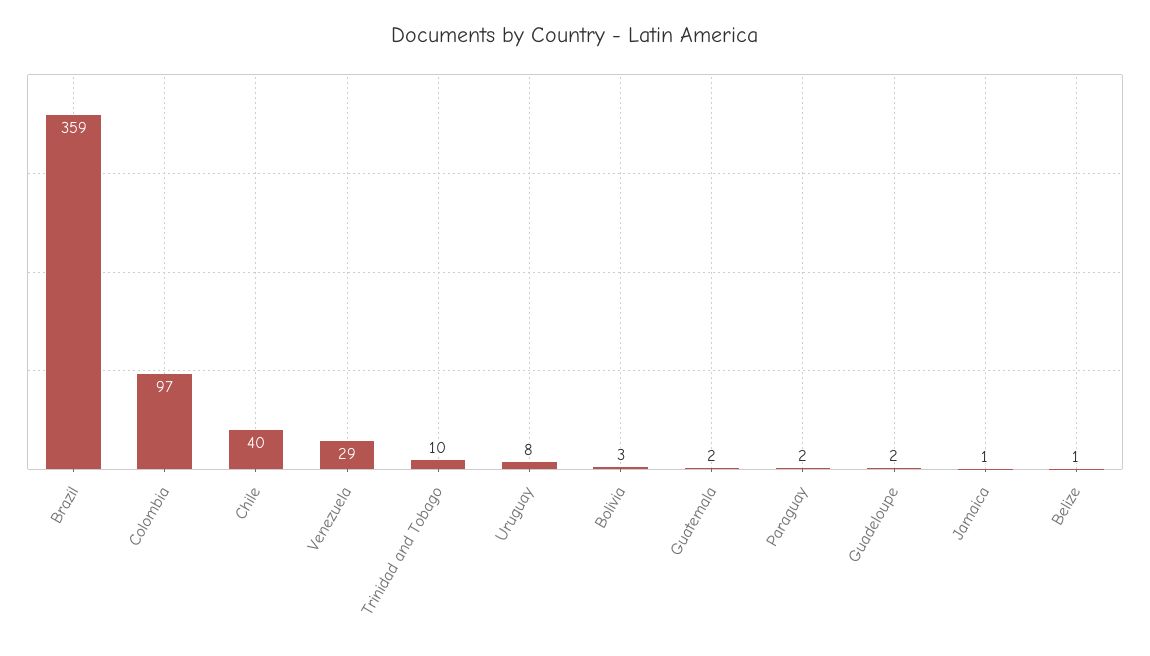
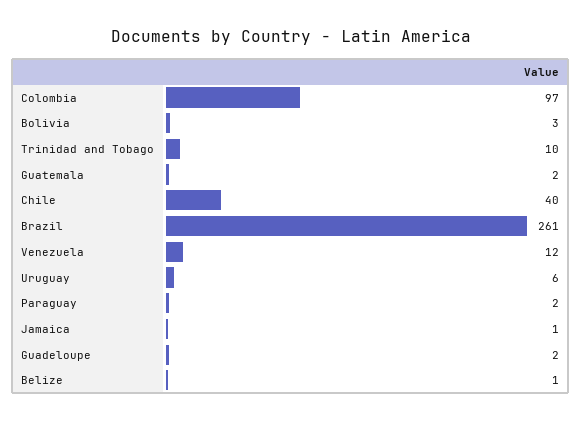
  {
-   "Brazil": 359,
+   "Brazil": 261,
    "Colombia": 97,
    "Chile": 40,
-   "Venezuela": 29,
+   "Venezuela": 12,
    "Trinidad and Tobago": 10,
-   "Uruguay": 8,
+   "Uruguay": 6,
    "Bolivia": 3,
    "Guatemala": 2,
    "Paraguay": 2,
    "Guadeloupe": 2,
    "Jamaica": 1,
    "Belize": 1
  }

